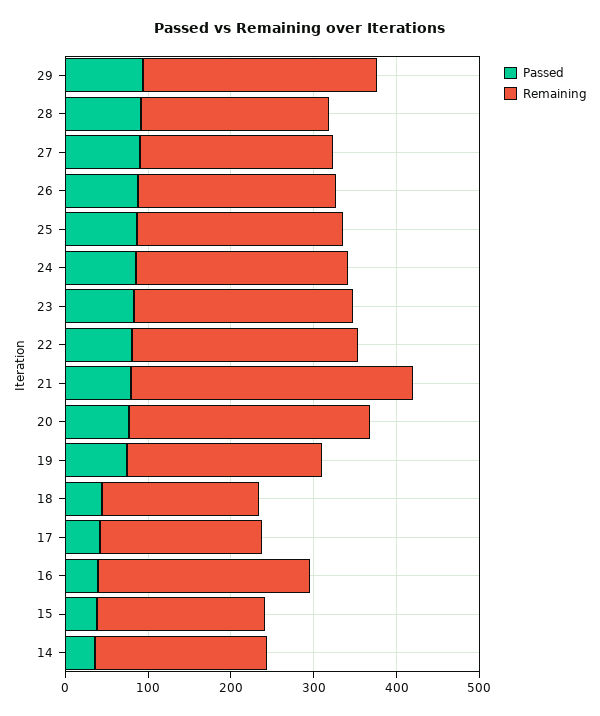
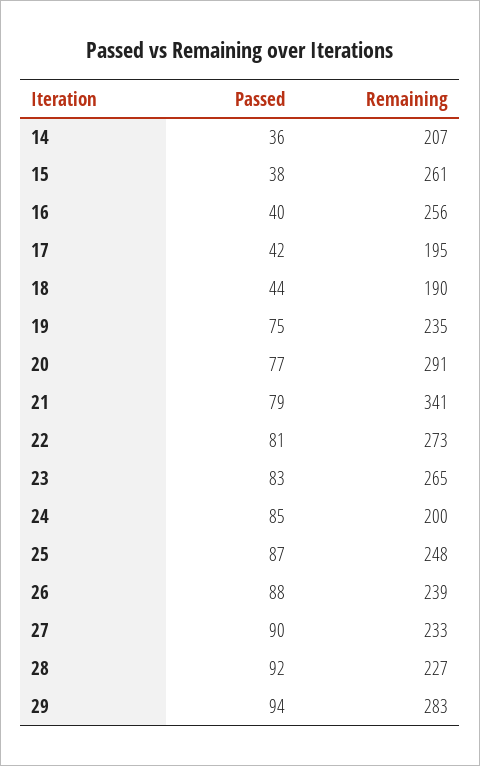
  {
    "Passed": {
      "29": 94,
      "28": 92,
      "27": 90,
      "26": 88,
      "25": 87,
      "24": 85,
      "23": 83,
      "22": 81,
      "21": 79,
      "20": 77,
      "19": 75,
      "18": 44,
      "17": 42,
      "16": 40,
      "15": 38,
      "14": 36
    },
    "Remaining": {
      "29": 283,
      "28": 227,
      "27": 233,
      "26": 239,
      "25": 248,
-     "24": 260,
+     "24": 200,
      "23": 265,
      "22": 273,
      "21": 341,
      "20": 291,
      "19": 235,
      "18": 190,
      "17": 195,
      "16": 256,
-     "15": 200,
+     "15": 261,
      "14": 207
    }
  }

